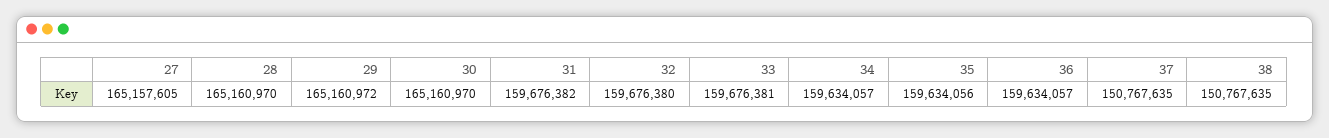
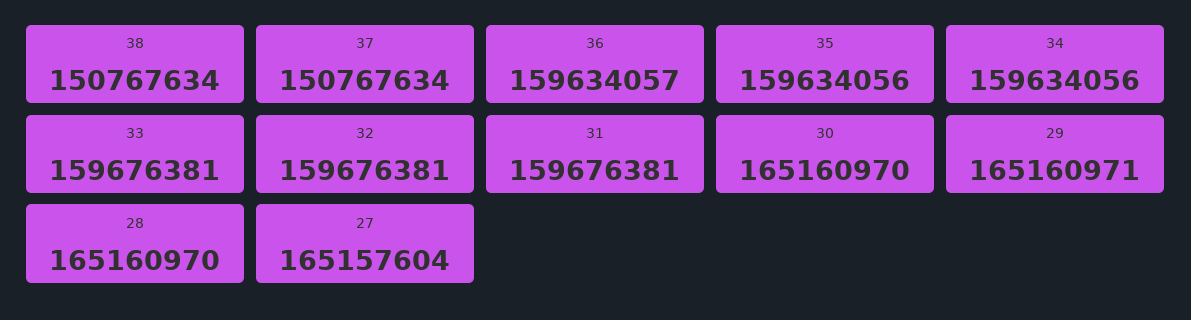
  {
-   "27": 165157605,
+   "27": 165157604,
    "28": 165160970,
-   "29": 165160972,
+   "29": 165160971,
    "30": 165160970,
-   "31": 159676382,
+   "31": 159676381,
-   "32": 159676380,
+   "32": 159676381,
    "33": 159676381,
-   "34": 159634057,
+   "34": 159634056,
    "35": 159634056,
    "36": 159634057,
-   "37": 150767635,
+   "37": 150767634,
-   "38": 150767635
+   "38": 150767634
  }

